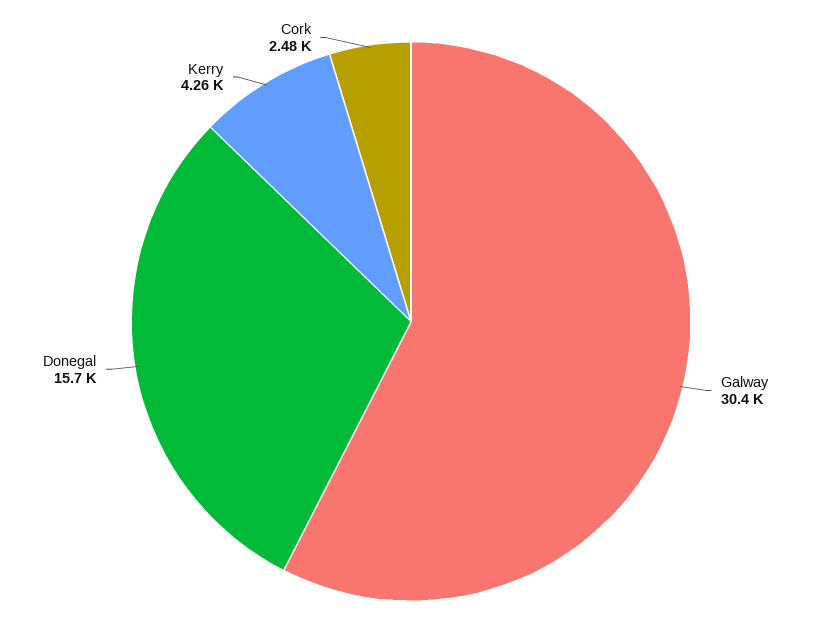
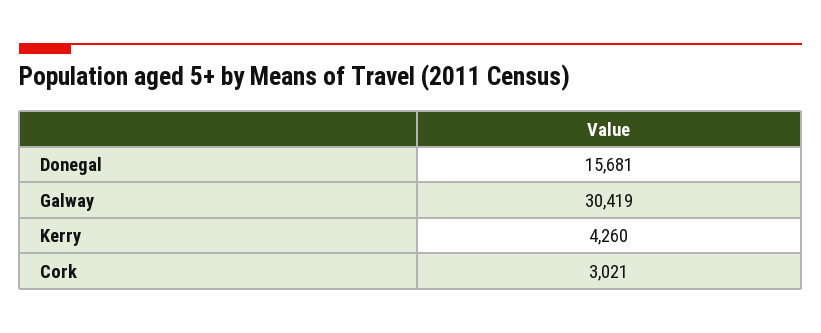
  {
    "Galway": 30419,
    "Donegal": 15681,
    "Kerry": 4260,
-   "Cork": 2480
+   "Cork": 3021
  }

